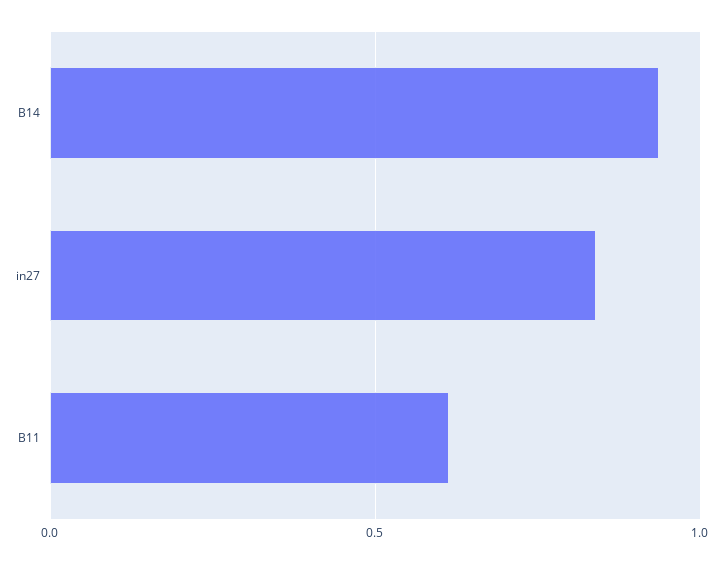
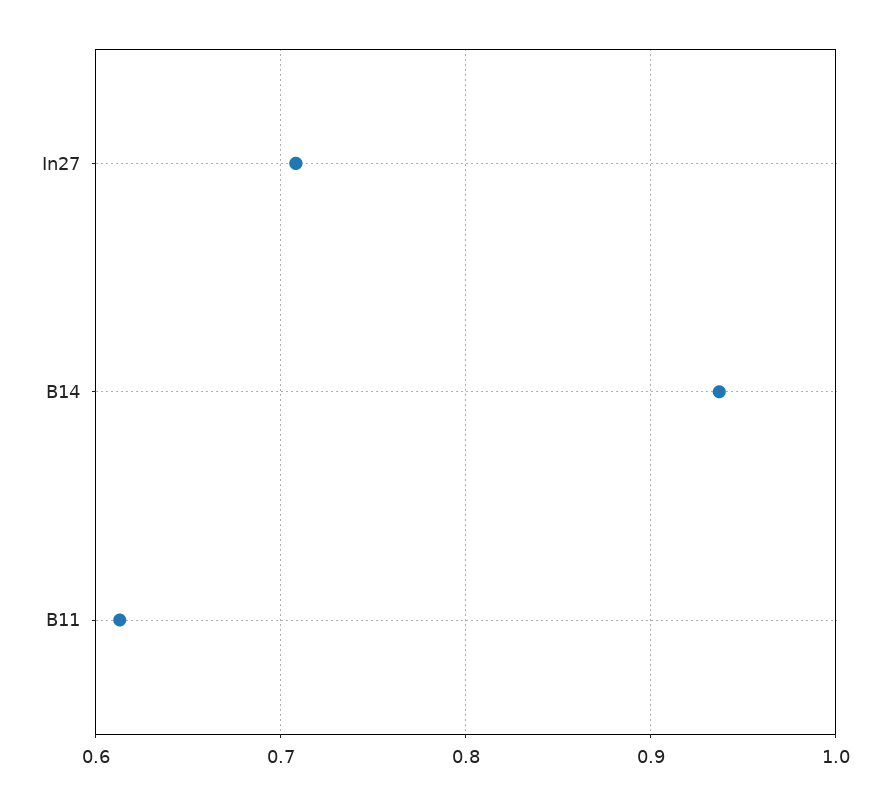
  {
    "B14": 0.94,
-   "in27": 0.85,
+   "in27": 0.71,
    "B11": 0.61
  }

